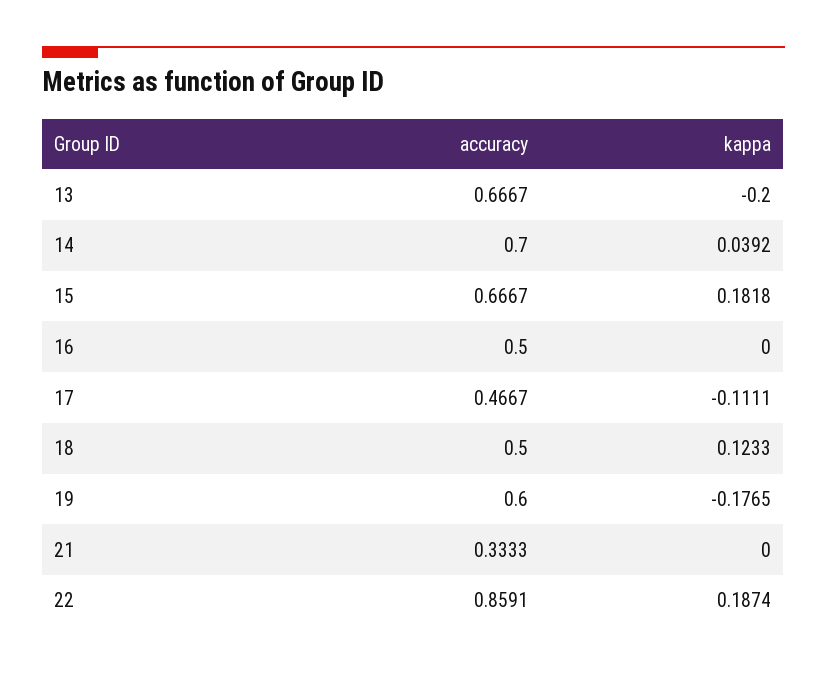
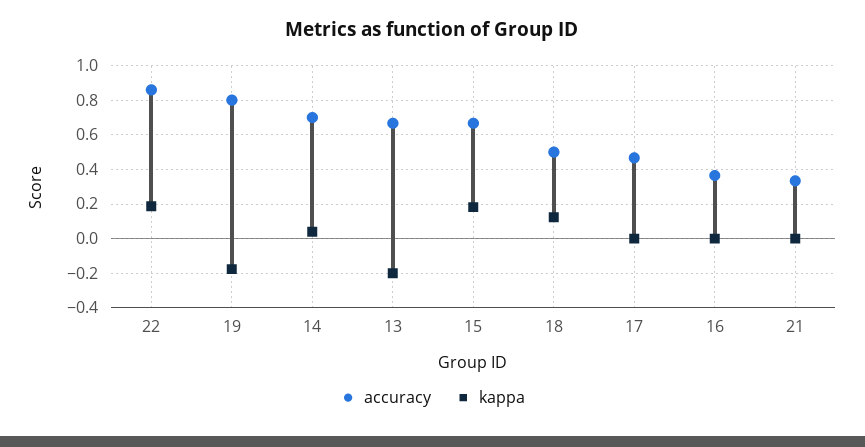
  {
    "accuracy": {
      "13": 0.6667,
      "14": 0.7,
      "15": 0.6667,
-     "16": 0.5,
+     "16": 0.35,
      "17": 0.4667,
      "18": 0.5,
-     "19": 0.6,
+     "19": 0.8,
      "21": 0.3333,
      "22": 0.8591
    },
    "kappa": {
      "13": -0.2,
      "14": 0.0392,
      "15": 0.1818,
      "16": 0,
-     "17": -0.1111,
+     "17": 0,
      "18": 0.1233,
      "19": -0.1765,
      "21": 0,
      "22": 0.1874
    }
  }

